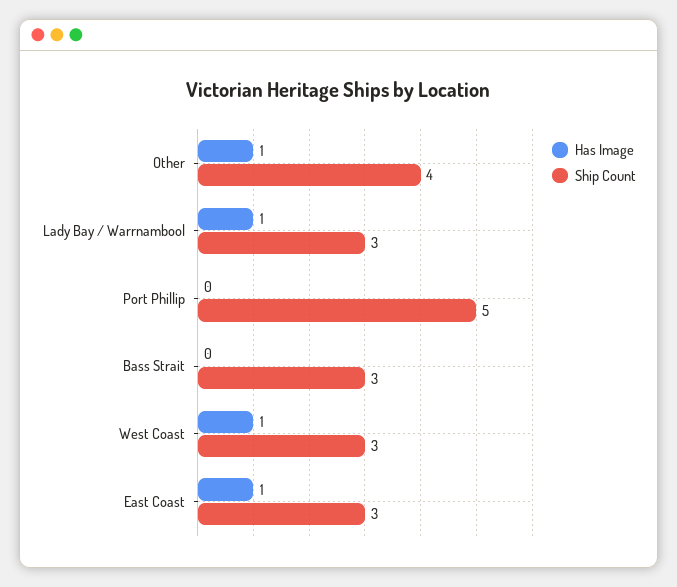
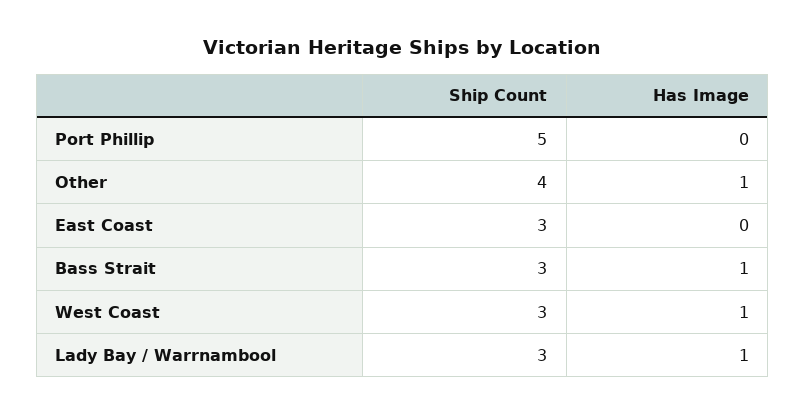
  {
    "Has Image": {
      "Other": 1,
      "Lady Bay / Warrnambool": 1,
      "Port Phillip": 0,
-     "Bass Strait": 0,
+     "Bass Strait": 1,
      "West Coast": 1,
-     "East Coast": 1
+     "East Coast": 0
    },
    "Ship Count": {
      "Other": 4,
      "Lady Bay / Warrnambool": 3,
      "Port Phillip": 5,
      "Bass Strait": 3,
      "West Coast": 3,
      "East Coast": 3
    }
  }

